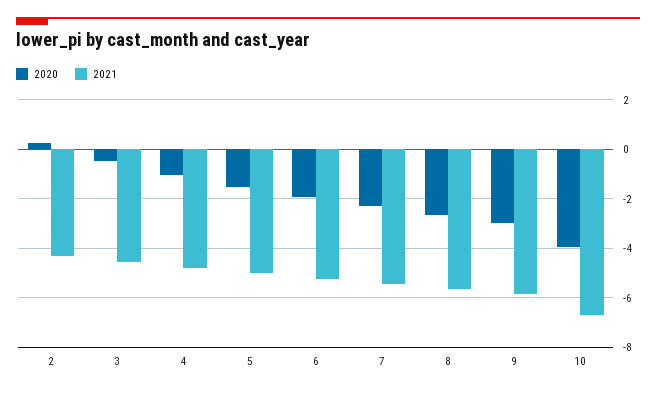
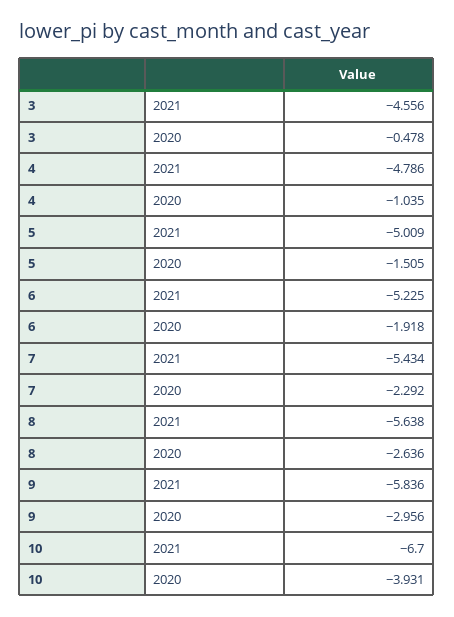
  {
    "2020": {
-     "2": 0.25,
      "3": -0.478,
      "4": -1.035,
      "5": -1.505,
      "6": -1.918,
      "7": -2.292,
      "8": -2.636,
      "9": -2.956,
      "10": -3.931
    },
    "2021": {
-     "2": -4.25,
      "3": -4.556,
      "4": -4.786,
      "5": -5.009,
      "6": -5.225,
      "7": -5.434,
      "8": -5.638,
      "9": -5.836,
      "10": -6.7
    }
  }

